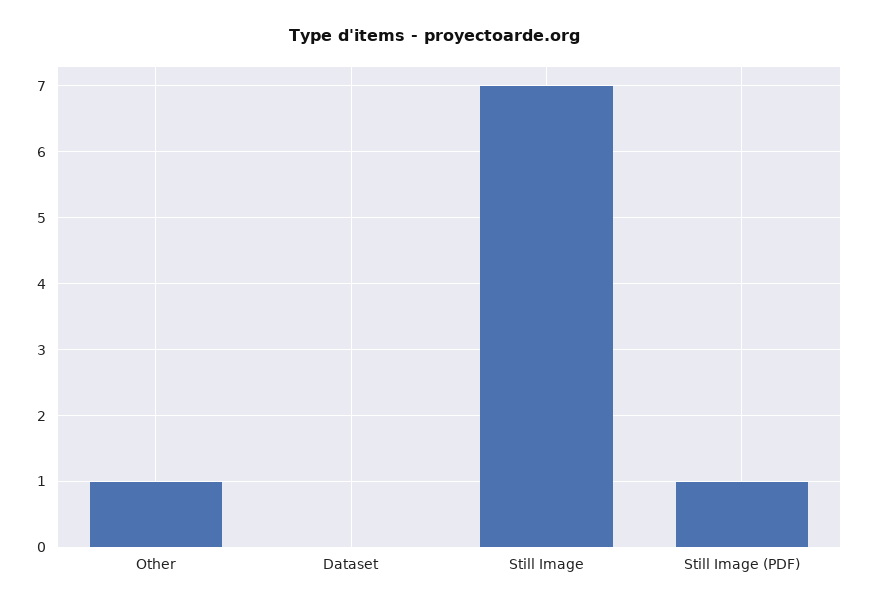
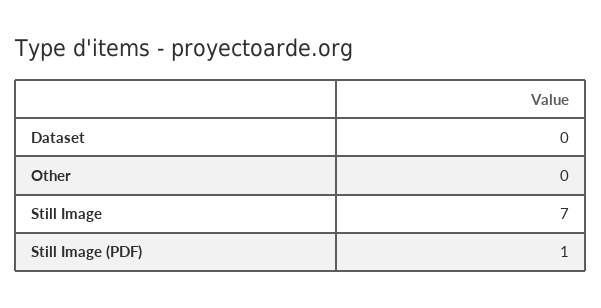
  {
-   "Other": 1,
+   "Other": 0,
    "Dataset": 0,
    "Still Image": 7,
    "Still Image (PDF)": 1
  }

